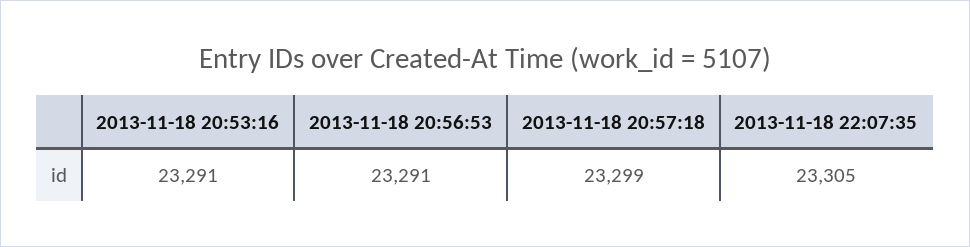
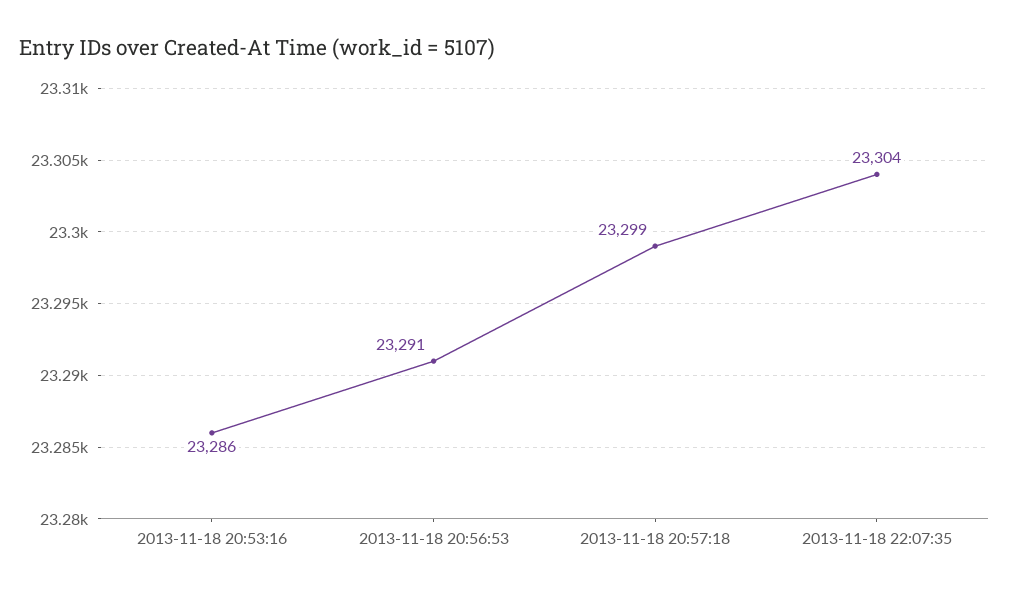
  {
-   "2013-11-18 20:53:16": 23291,
+   "2013-11-18 20:53:16": 23286,
    "2013-11-18 20:56:53": 23291,
    "2013-11-18 20:57:18": 23299,
-   "2013-11-18 22:07:35": 23305
+   "2013-11-18 22:07:35": 23304
  }

